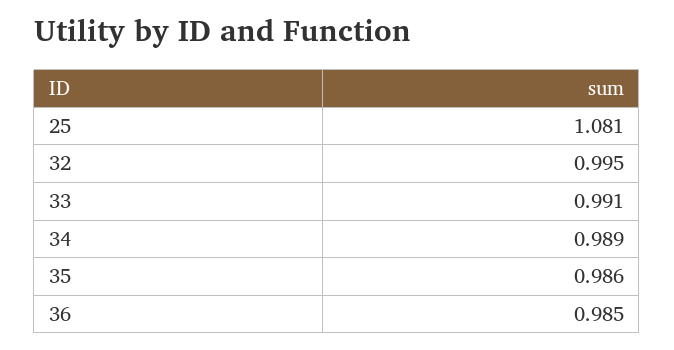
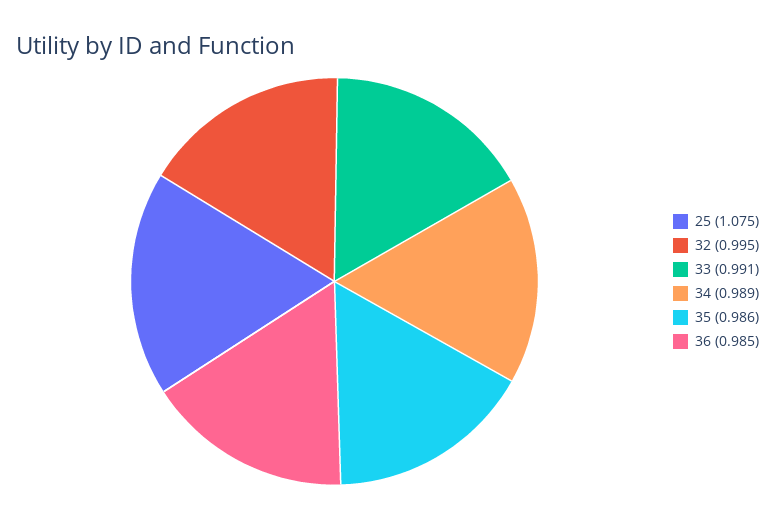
  {
-   "25": 1.081,
+   "25": 1.075,
    "32": 0.995,
    "33": 0.991,
    "34": 0.989,
    "35": 0.986,
    "36": 0.985
  }

